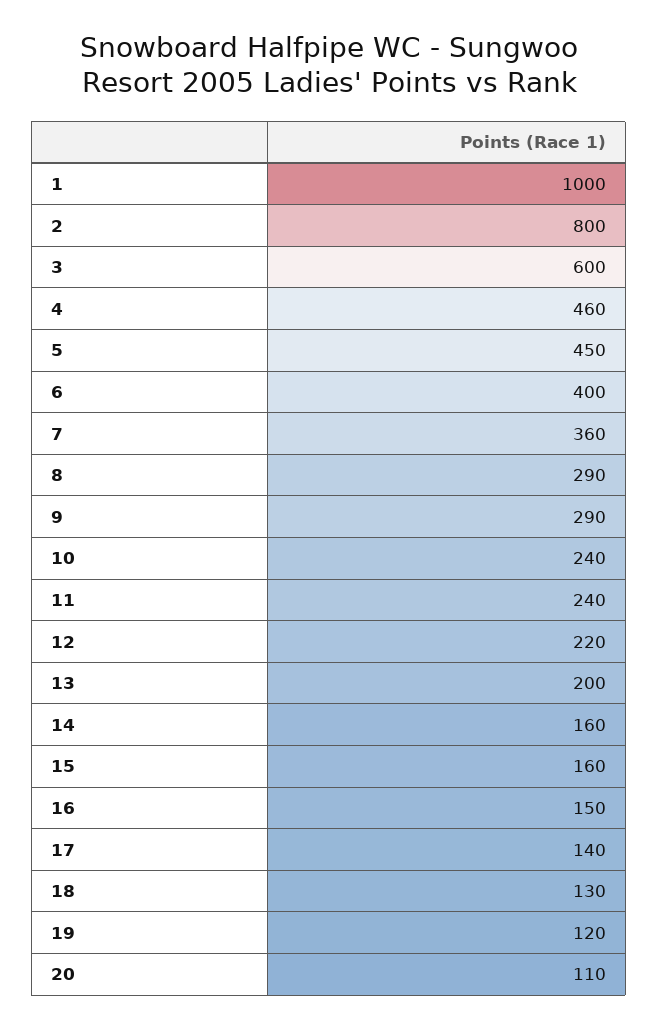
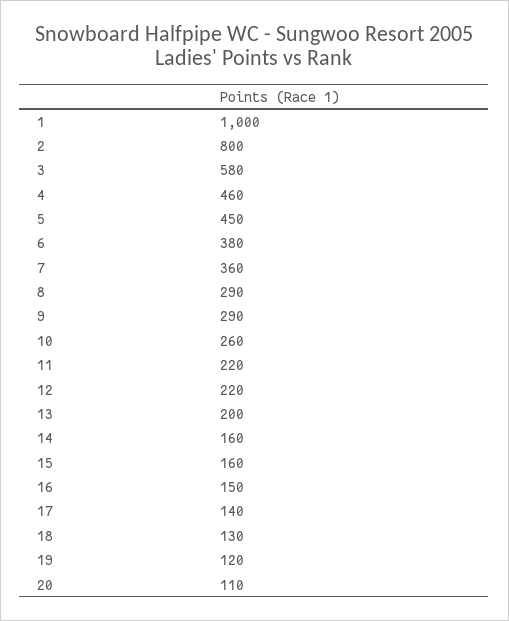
  {
    "1": 1000,
    "2": 800,
-   "3": 600,
+   "3": 580,
    "4": 460,
    "5": 450,
-   "6": 400,
+   "6": 380,
    "7": 360,
    "8": 290,
    "9": 290,
-   "10": 240,
+   "10": 260,
-   "11": 240,
+   "11": 220,
    "12": 220,
    "13": 200,
    "14": 160,
    "15": 160,
    "16": 150,
    "17": 140,
    "18": 130,
    "19": 120,
    "20": 110
  }

